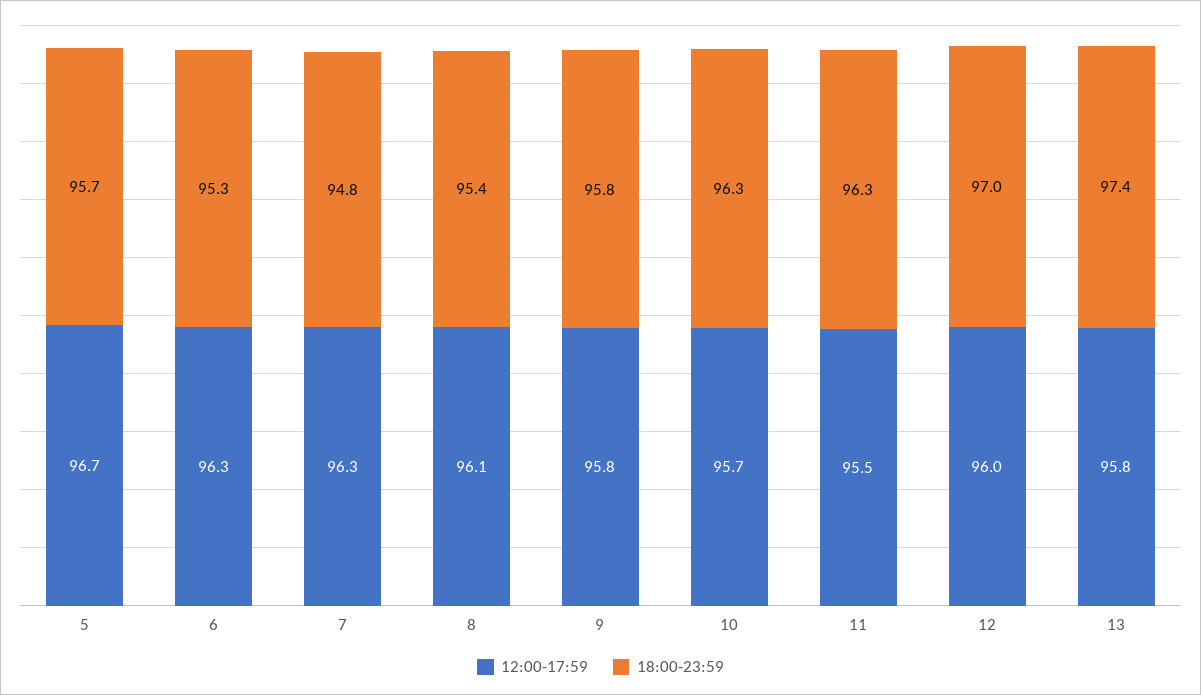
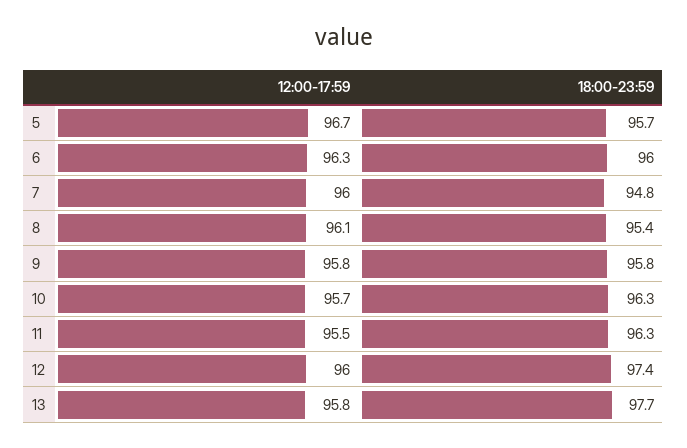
  {
    "12:00-17:59": {
      "5": 96.7,
      "6": 96.3,
-     "7": 96.3,
+     "7": 96,
      "8": 96.1,
      "9": 95.8,
      "10": 95.7,
      "11": 95.5,
      "12": 96,
      "13": 95.8
    },
    "18:00-23:59": {
      "5": 95.7,
-     "6": 95.3,
+     "6": 96,
      "7": 94.8,
      "8": 95.4,
      "9": 95.8,
      "10": 96.3,
      "11": 96.3,
-     "12": 97,
+     "12": 97.4,
-     "13": 97.4
+     "13": 97.7
    }
  }

